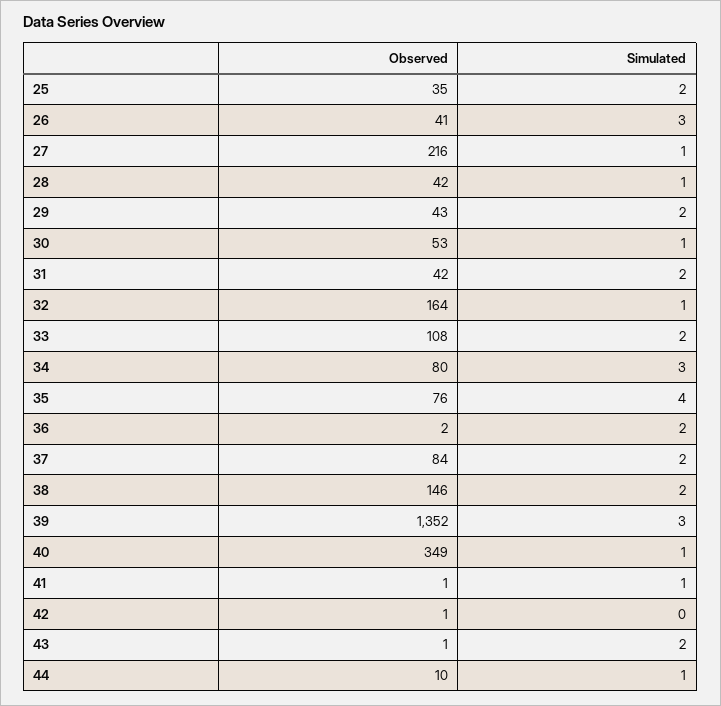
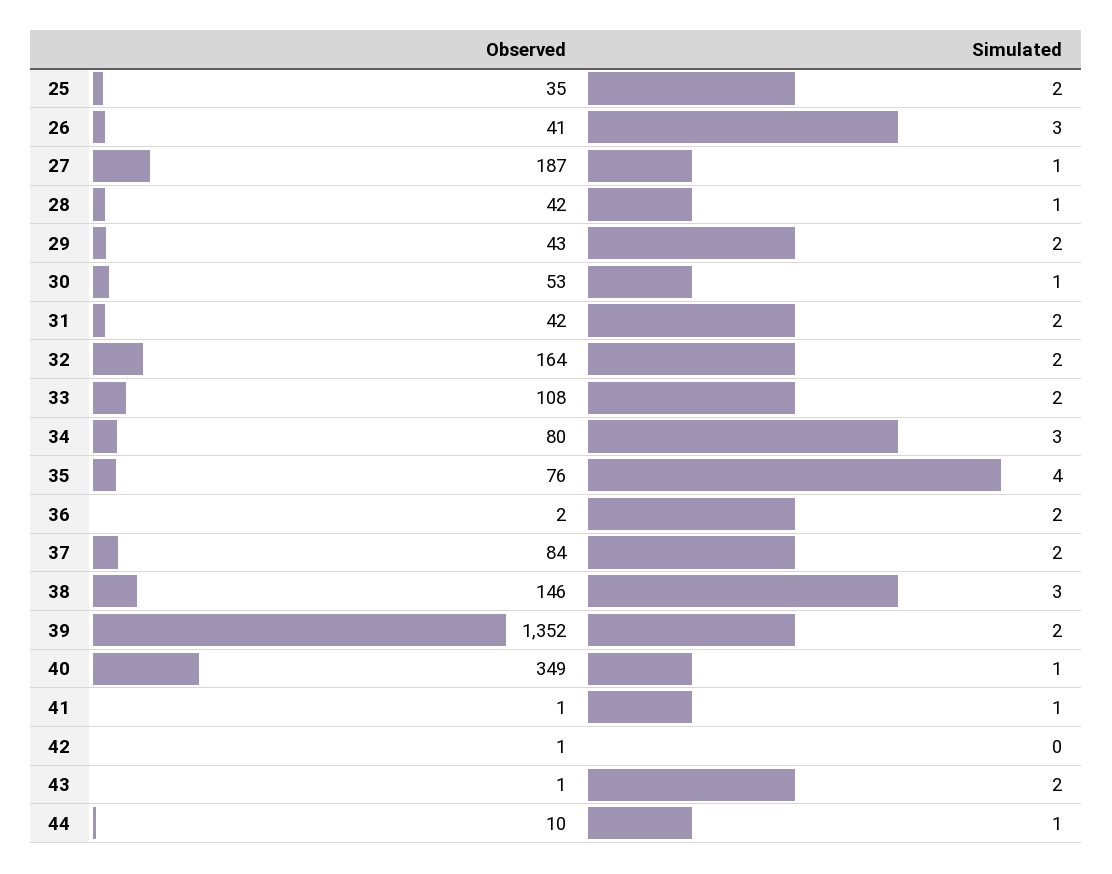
  {
    "Observed": {
      "25": 35,
      "26": 41,
-     "27": 216,
+     "27": 187,
      "28": 42,
      "29": 43,
      "30": 53,
      "31": 42,
      "32": 164,
      "33": 108,
      "34": 80,
      "35": 76,
      "36": 2,
      "37": 84,
      "38": 146,
      "39": 1352,
      "40": 349,
      "41": 1,
      "42": 1,
      "43": 1,
      "44": 10
    },
    "Simulated": {
      "25": 2,
      "26": 3,
      "27": 1,
      "28": 1,
      "29": 2,
      "30": 1,
      "31": 2,
-     "32": 1,
+     "32": 2,
      "33": 2,
      "34": 3,
      "35": 4,
      "36": 2,
      "37": 2,
-     "38": 2,
+     "38": 3,
-     "39": 3,
+     "39": 2,
      "40": 1,
      "41": 1,
      "42": 0,
      "43": 2,
      "44": 1
    }
  }

